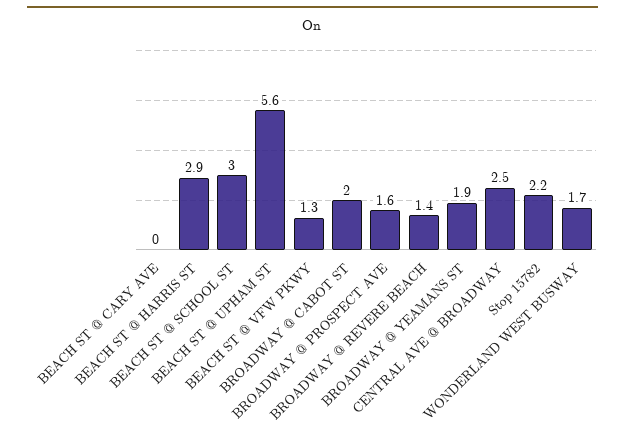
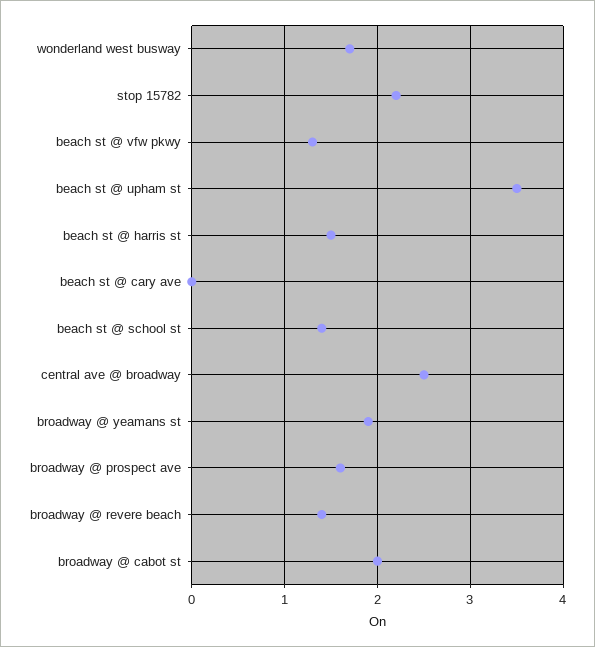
  {
    "BEACH ST @ CARY AVE": 0,
-   "BEACH ST @ HARRIS ST": 2.9,
+   "BEACH ST @ HARRIS ST": 1.5,
-   "BEACH ST @ SCHOOL ST": 3,
+   "BEACH ST @ SCHOOL ST": 1.4,
-   "BEACH ST @ UPHAM ST": 5.6,
+   "BEACH ST @ UPHAM ST": 3.5,
    "BEACH ST @ VFW PKWY": 1.3,
    "BROADWAY @ CABOT ST": 2,
    "BROADWAY @ PROSPECT AVE": 1.6,
    "BROADWAY @ REVERE BEACH": 1.4,
    "BROADWAY @ YEAMANS ST": 1.9,
    "CENTRAL AVE @ BROADWAY": 2.5,
    "Stop 15782": 2.2,
    "WONDERLAND WEST BUSWAY": 1.7
  }

